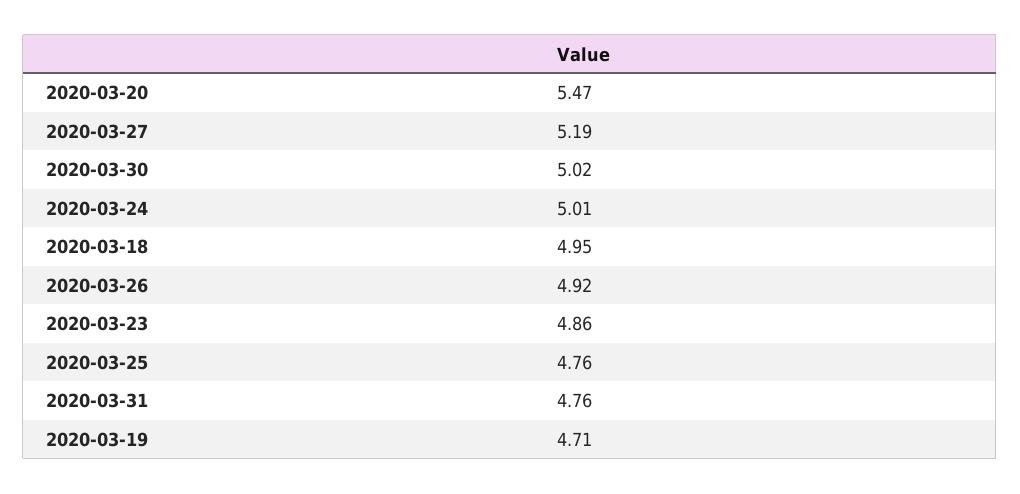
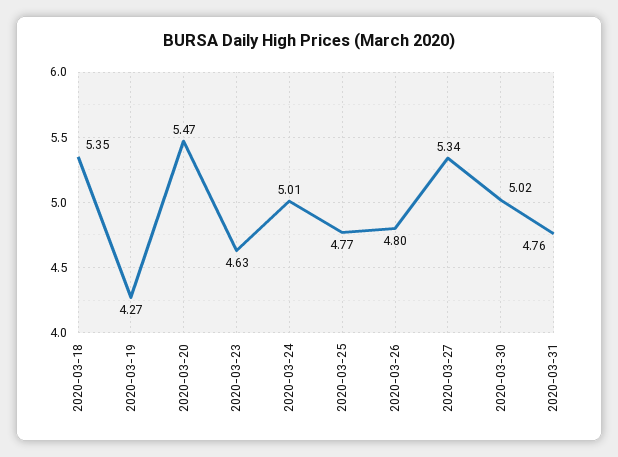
  {
    "2020-03-20": 5.47,
-   "2020-03-27": 5.19,
+   "2020-03-27": 5.34,
    "2020-03-30": 5.02,
    "2020-03-24": 5.01,
-   "2020-03-18": 4.95,
+   "2020-03-18": 5.35,
-   "2020-03-26": 4.92,
+   "2020-03-26": 4.8,
-   "2020-03-23": 4.86,
+   "2020-03-23": 4.63,
-   "2020-03-25": 4.76,
+   "2020-03-25": 4.77,
    "2020-03-31": 4.76,
-   "2020-03-19": 4.71
+   "2020-03-19": 4.27
  }

